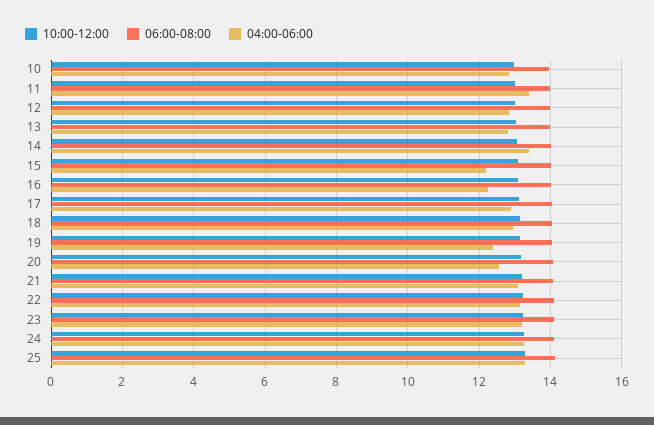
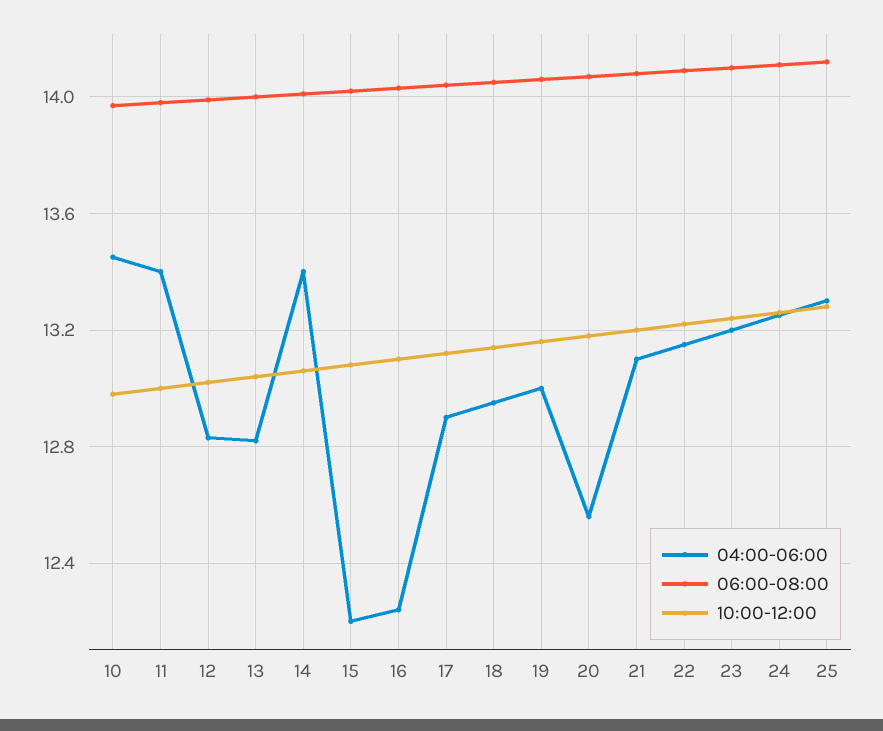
  {
    "10:00-12:00": {
      "10": 13,
      "11": 13,
      "12": 13,
      "13": 13.05,
      "14": 13.05,
      "15": 13.1,
      "16": 13.1,
      "17": 13.1,
      "18": 13.15,
      "19": 13.15,
      "20": 13.2,
      "21": 13.2,
      "22": 13.2,
      "23": 13.25,
      "24": 13.25,
      "25": 13.3
    },
    "06:00-08:00": {
      "10": 13.95,
      "11": 14,
      "12": 14,
      "13": 14,
      "14": 14,
      "15": 14,
      "16": 14.05,
      "17": 14.05,
      "18": 14.05,
      "19": 14.05,
      "20": 14.05,
      "21": 14.1,
      "22": 14.1,
      "23": 14.1,
      "24": 14.1,
      "25": 14.1
    },
    "04:00-06:00": {
-     "10": 12.8,
+     "10": 13.45,
      "11": 13.4,
      "12": 12.85,
      "13": 12.8,
      "14": 13.4,
      "15": 12.2,
      "16": 12.25,
      "17": 12.9,
      "18": 12.95,
-     "19": 12.4,
+     "19": 13,
      "20": 12.55,
      "21": 13.1,
      "22": 13.15,
      "23": 13.2,
      "24": 13.25,
      "25": 13.3
    }
  }

